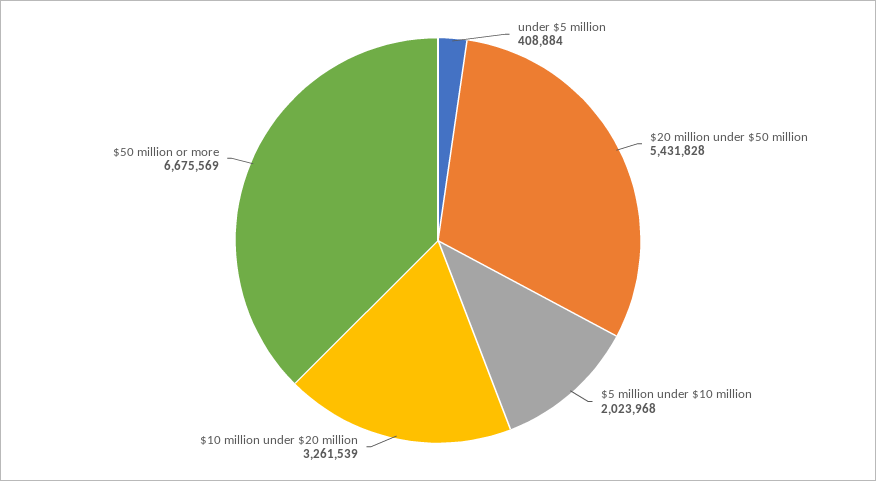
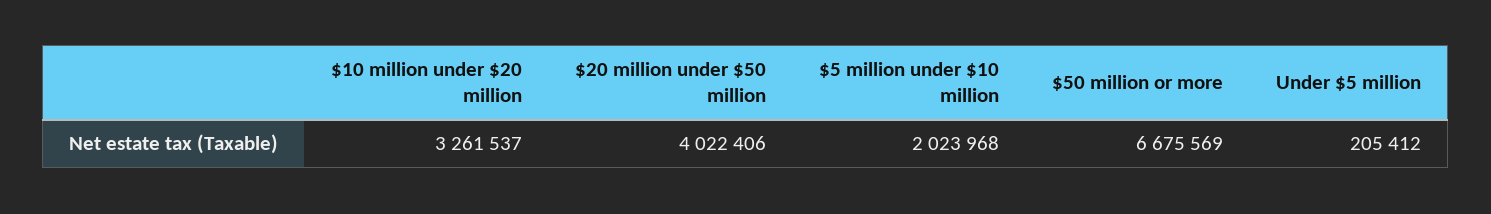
  {
-   "under $5 million": 408884,
+   "under $5 million": 205412,
-   "$20 million under $50 million": 5431828,
+   "$20 million under $50 million": 4022406,
    "$5 million under $10 million": 2023968,
-   "$10 million under $20 million": 3261539,
+   "$10 million under $20 million": 3261537,
    "$50 million or more": 6675569
  }

